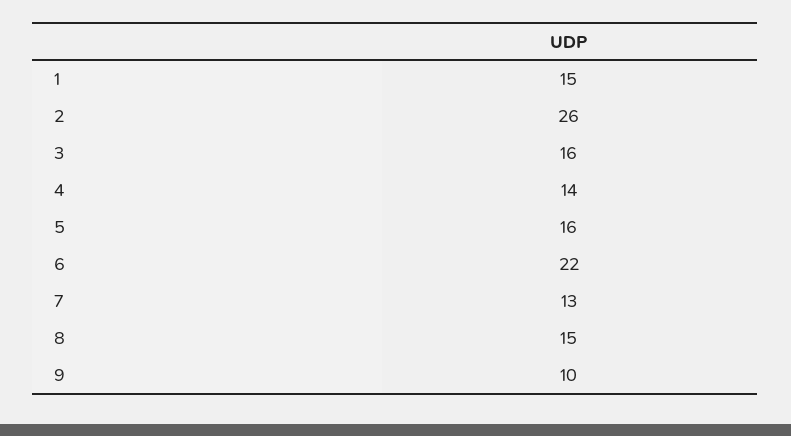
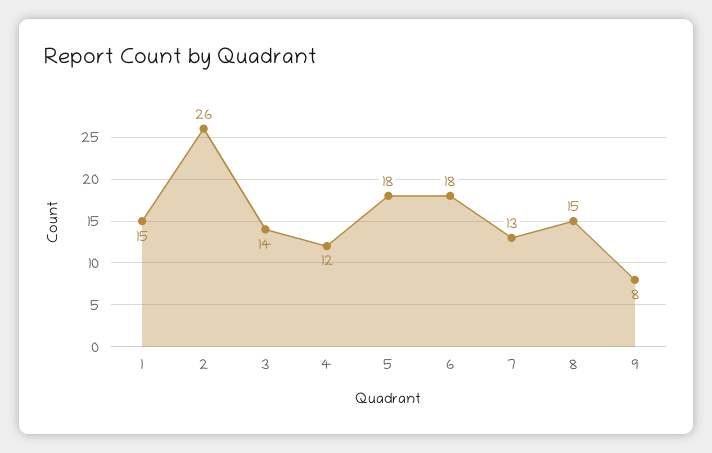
  {
    "1": 15,
    "2": 26,
-   "3": 16,
+   "3": 14,
-   "4": 14,
+   "4": 12,
-   "5": 16,
+   "5": 18,
-   "6": 22,
+   "6": 18,
    "7": 13,
    "8": 15,
-   "9": 10
+   "9": 8
  }

